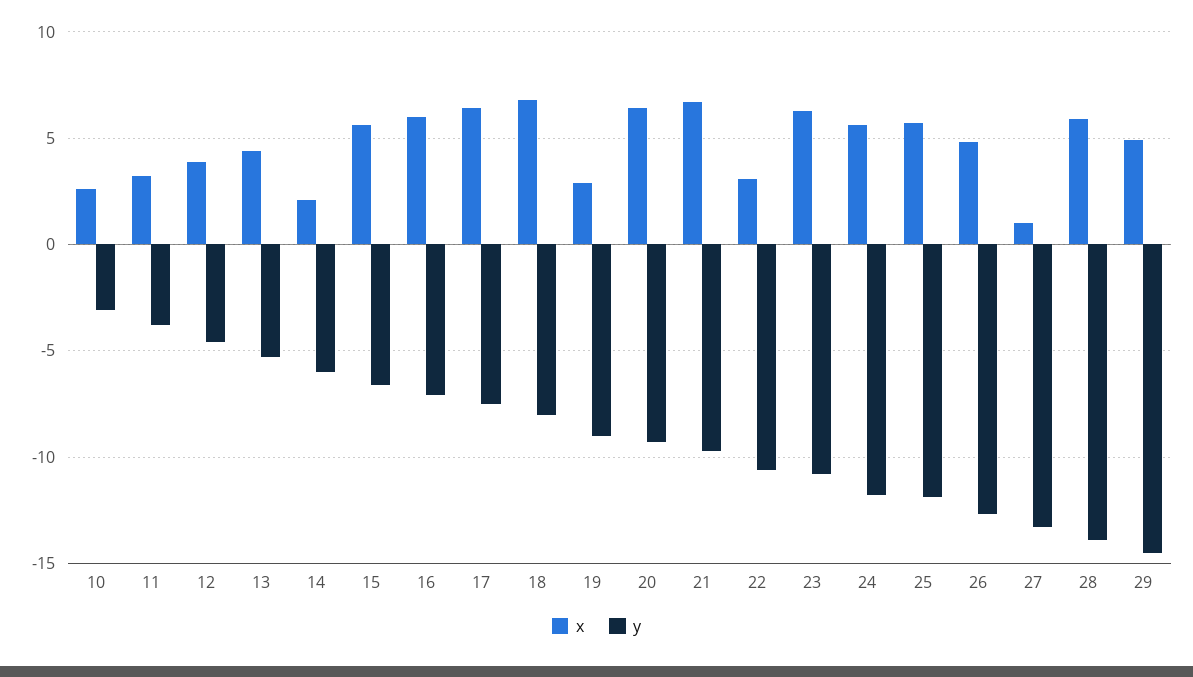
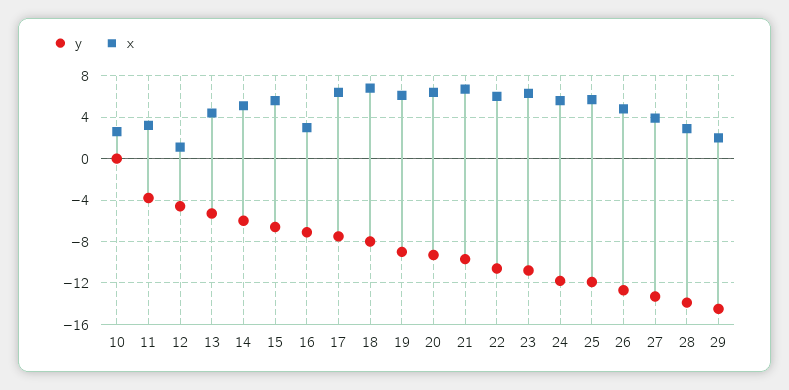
  {
    "x": {
      "10": 2.5,
      "11": 3,
-     "12": 4,
+     "12": 1,
      "13": 4.5,
-     "14": 2,
+     "14": 5,
      "15": 5.5,
-     "16": 6,
+     "16": 3,
      "17": 6.5,
      "18": 7,
-     "19": 3,
+     "19": 6,
      "20": 6.5,
      "21": 6.5,
-     "22": 3,
+     "22": 6,
      "23": 6.5,
      "24": 5.5,
      "25": 5.5,
      "26": 5,
-     "27": 1,
+     "27": 4,
-     "28": 6,
+     "28": 3,
-     "29": 5
+     "29": 2
    },
    "y": {
-     "10": -3,
+     "10": 0,
      "11": -4,
      "12": -4.5,
      "13": -5.5,
      "14": -6,
      "15": -6.5,
      "16": -7,
      "17": -7.5,
      "18": -8,
      "19": -9,
      "20": -9.5,
      "21": -9.5,
      "22": -10.5,
      "23": -11,
      "24": -12,
      "25": -12,
      "26": -12.5,
      "27": -13.5,
      "28": -14,
      "29": -14.5
    }
  }

